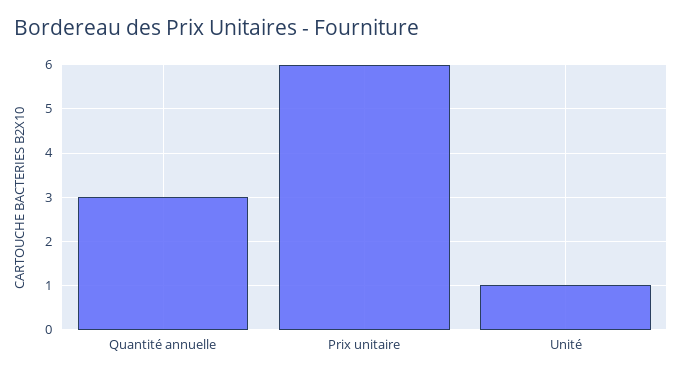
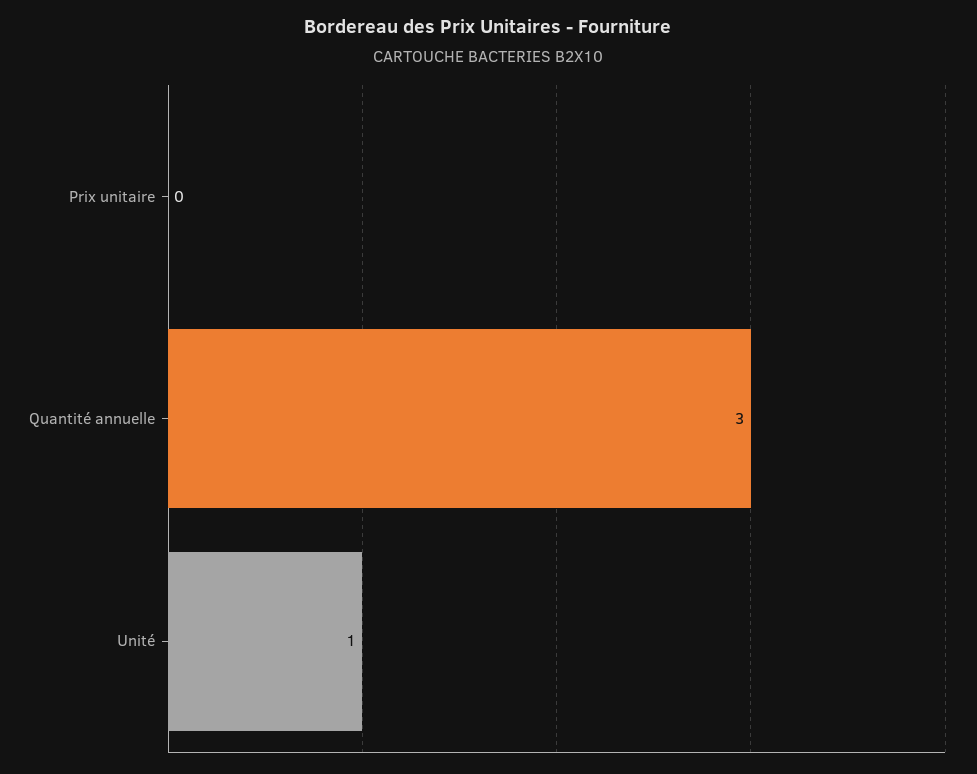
  {
    "Quantité annuelle": 3,
-   "Prix unitaire": 6,
+   "Prix unitaire": 0,
    "Unité": 1
  }

